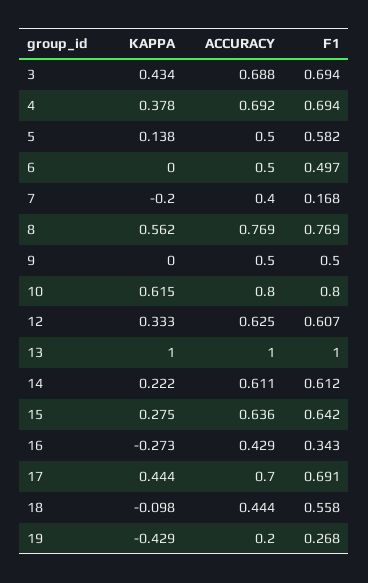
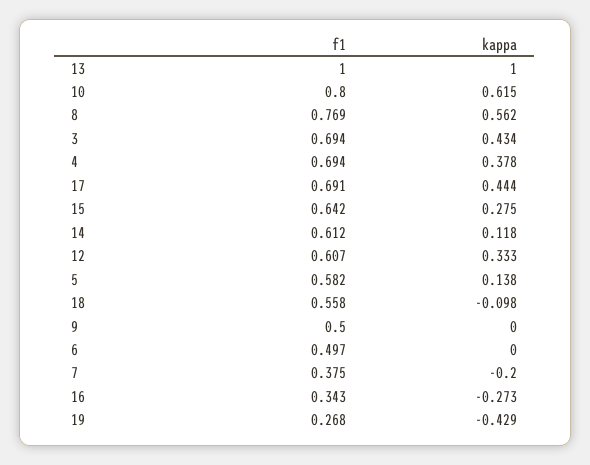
  {
    "KAPPA": {
      "3": 0.434,
      "4": 0.378,
      "5": 0.138,
      "6": 0,
      "7": -0.2,
      "8": 0.562,
      "9": 0,
      "10": 0.615,
      "12": 0.333,
      "13": 1,
-     "14": 0.222,
+     "14": 0.118,
      "15": 0.275,
      "16": -0.273,
      "17": 0.444,
      "18": -0.098,
      "19": -0.429
    },
-   "ACCURACY": {
-     "3": 0.688,
-     "4": 0.692,
-     "5": 0.5,
-     "6": 0.5,
-     "7": 0.4,
-     "8": 0.769,
-     "9": 0.5,
-     "10": 0.8,
-     "12": 0.625,
-     "13": 1,
-     "14": 0.611,
-     "15": 0.636,
-     "16": 0.429,
-     "17": 0.7,
-     "18": 0.444,
-     "19": 0.2
-   },
    "F1": {
      "3": 0.694,
      "4": 0.694,
      "5": 0.582,
      "6": 0.497,
-     "7": 0.168,
+     "7": 0.375,
      "8": 0.769,
      "9": 0.5,
      "10": 0.8,
      "12": 0.607,
      "13": 1,
      "14": 0.612,
      "15": 0.642,
      "16": 0.343,
      "17": 0.691,
      "18": 0.558,
      "19": 0.268
    }
  }

